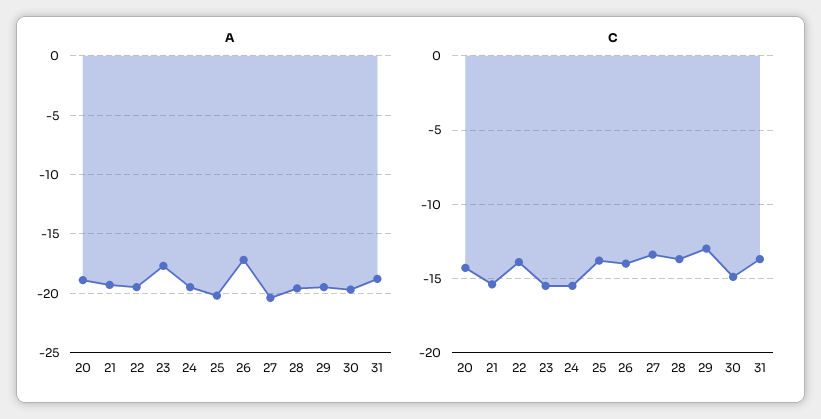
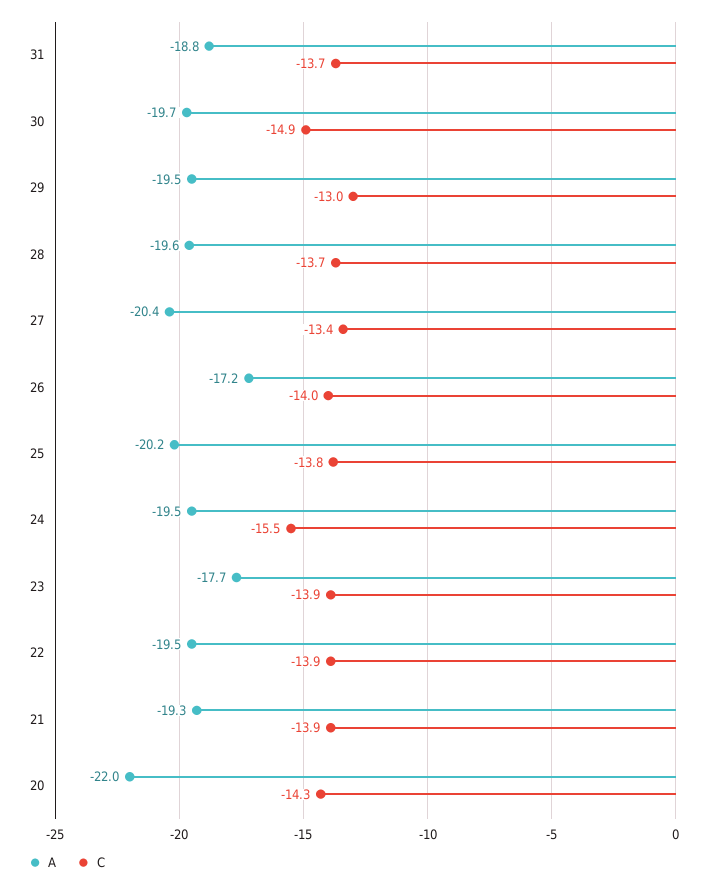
  {
    "A": {
-     "20": -19,
+     "20": -22,
      "21": -19.3,
      "22": -19.5,
      "23": -17.7,
      "24": -19.5,
      "25": -20.2,
      "26": -17.2,
      "27": -20.4,
      "28": -19.6,
      "29": -19.5,
      "30": -19.7,
      "31": -18.8
    },
    "C": {
      "20": -14.3,
-     "21": -15.5,
+     "21": -13.9,
      "22": -13.9,
-     "23": -15.5,
+     "23": -13.9,
      "24": -15.5,
      "25": -13.8,
      "26": -14,
      "27": -13.4,
      "28": -13.7,
      "29": -13,
      "30": -14.9,
      "31": -13.7
    }
  }

